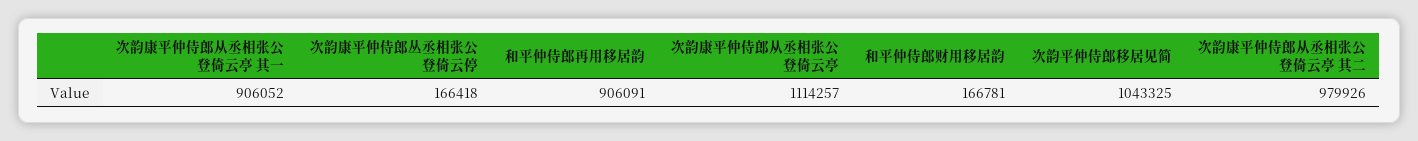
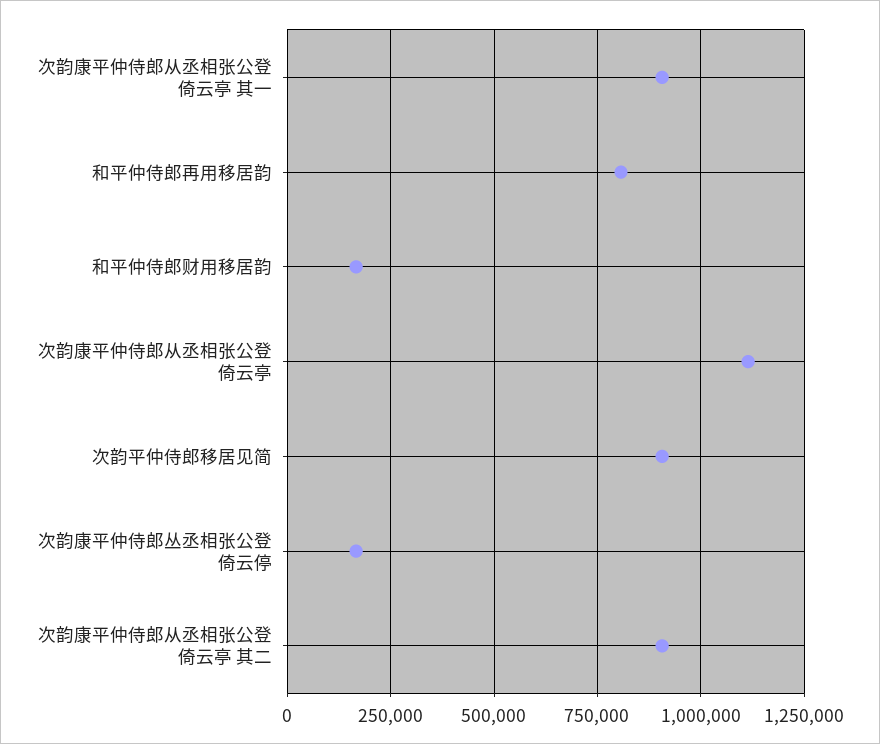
  {
    "次韵康平仲侍郎从丞相张公登倚云亭 其一": 906052,
    "次韵康平仲侍郎丛丞相张公登倚云停": 166418,
-   "和平仲侍郎再用移居韵": 906091,
+   "和平仲侍郎再用移居韵": 800000,
    "次韵康平仲侍郎从丞相张公登倚云亭": 1114257,
    "和平仲侍郎财用移居韵": 166781,
-   "次韵平仲侍郎移居见简": 1043325,
+   "次韵平仲侍郎移居见简": 900000,
-   "次韵康平仲侍郎从丞相张公登倚云亭 其二": 979926
+   "次韵康平仲侍郎从丞相张公登倚云亭 其二": 900000
  }

